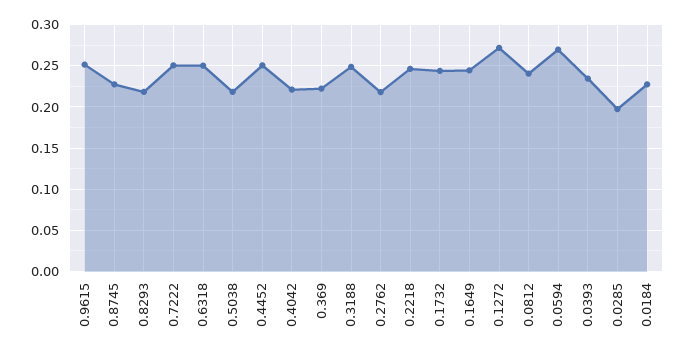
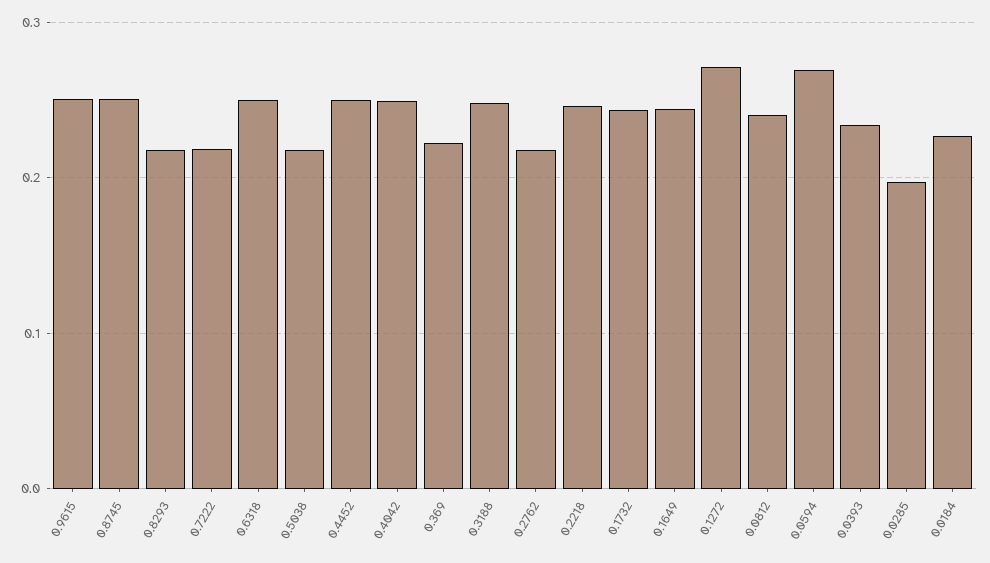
  {
    "0.9615": 0.25,
-   "0.8745": 0.23,
+   "0.8745": 0.25,
    "0.8293": 0.22,
-   "0.7222": 0.25,
+   "0.7222": 0.22,
    "0.6318": 0.25,
    "0.5038": 0.22,
    "0.4452": 0.25,
-   "0.4042": 0.22,
+   "0.4042": 0.25,
    "0.369": 0.22,
    "0.3188": 0.25,
    "0.2762": 0.22,
    "0.2218": 0.25,
    "0.1732": 0.24,
    "0.1649": 0.24,
    "0.1272": 0.27,
    "0.0812": 0.24,
    "0.0594": 0.27,
    "0.0393": 0.23,
    "0.0285": 0.2,
    "0.0184": 0.23
  }

